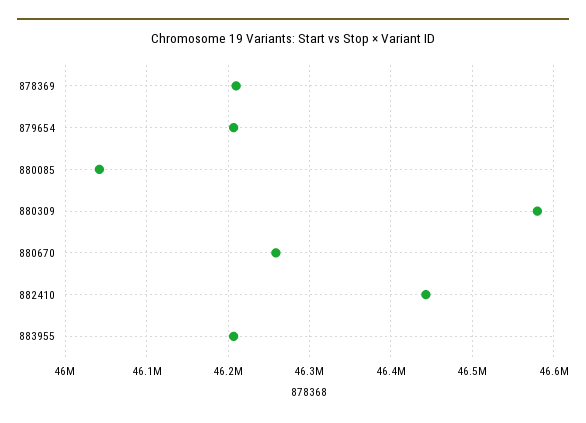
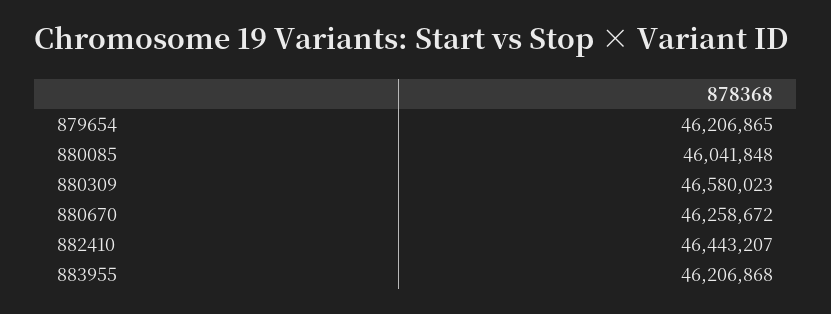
  {
-   "878369": 46210000,
    "879654": 46206865,
    "880085": 46041848,
    "880309": 46580023,
    "880670": 46258672,
    "882410": 46443207,
    "883955": 46206868
  }

